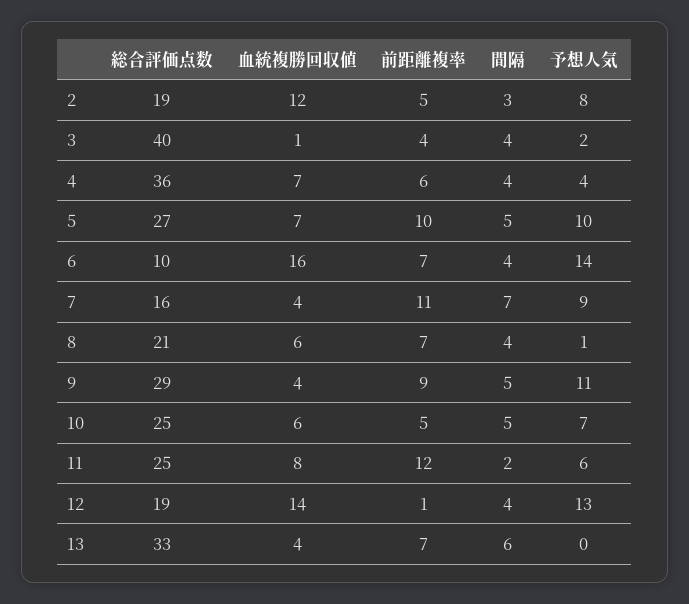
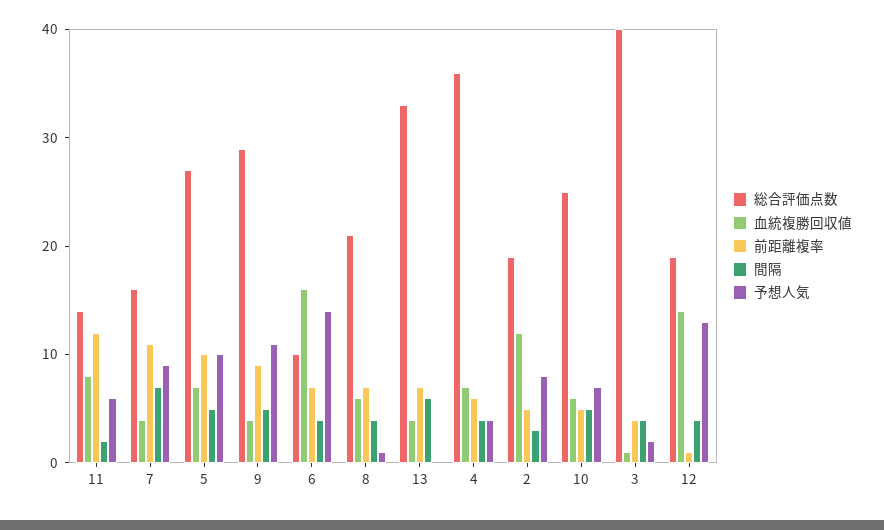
  {
    "総合評価点数": {
      "2": 19,
      "3": 40,
      "4": 36,
      "5": 27,
      "6": 10,
      "7": 16,
      "8": 21,
      "9": 29,
      "10": 25,
-     "11": 25,
+     "11": 14,
      "12": 19,
      "13": 33
    },
    "血統複勝回収値": {
      "2": 12,
      "3": 1,
      "4": 7,
      "5": 7,
      "6": 16,
      "7": 4,
      "8": 6,
      "9": 4,
      "10": 6,
      "11": 8,
      "12": 14,
      "13": 4
    },
    "前距離複率": {
      "2": 5,
      "3": 4,
      "4": 6,
      "5": 10,
      "6": 7,
      "7": 11,
      "8": 7,
      "9": 9,
      "10": 5,
      "11": 12,
      "12": 1,
      "13": 7
    },
    "間隔": {
      "2": 3,
      "3": 4,
      "4": 4,
      "5": 5,
      "6": 4,
      "7": 7,
      "8": 4,
      "9": 5,
      "10": 5,
      "11": 2,
      "12": 4,
      "13": 6
    },
    "予想人気": {
      "2": 8,
      "3": 2,
      "4": 4,
      "5": 10,
      "6": 14,
      "7": 9,
      "8": 1,
      "9": 11,
      "10": 7,
      "11": 6,
      "12": 13,
      "13": 0
    }
  }

